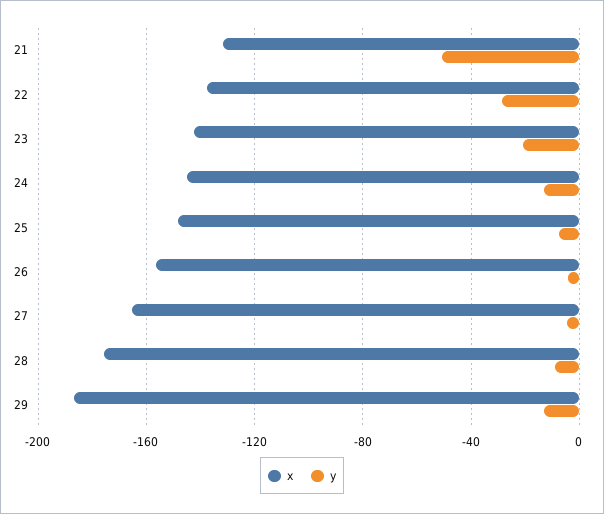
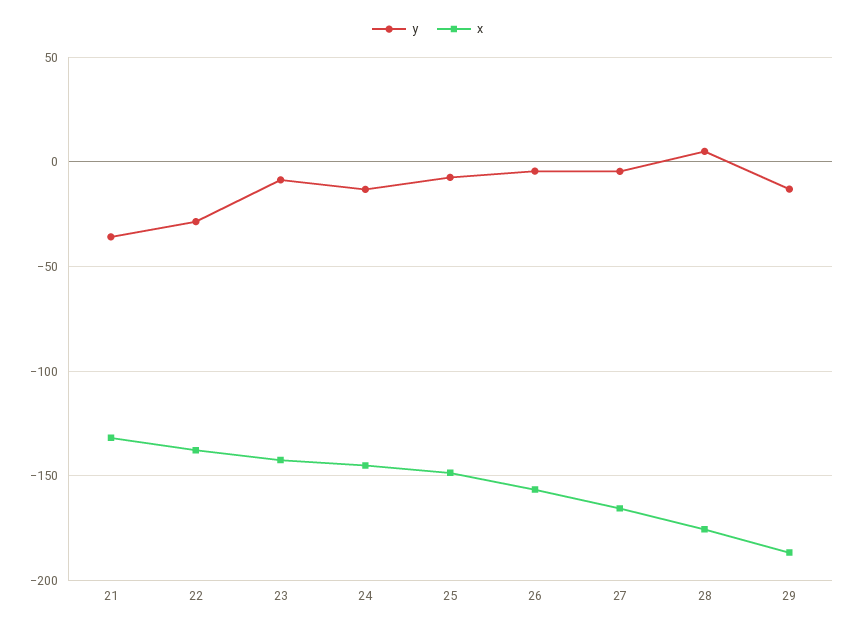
  {
    "x": {
      "21": -130,
      "22": -140,
      "23": -140,
      "24": -145,
      "25": -150,
      "26": -155,
      "27": -165,
      "28": -175,
      "29": -185
    },
    "y": {
-     "21": -50,
+     "21": -35,
      "22": -30,
-     "23": -20,
+     "23": -10,
      "24": -15,
      "25": -5,
      "26": -5,
      "27": -5,
-     "28": -10,
+     "28": 5,
      "29": -15
    }
  }

